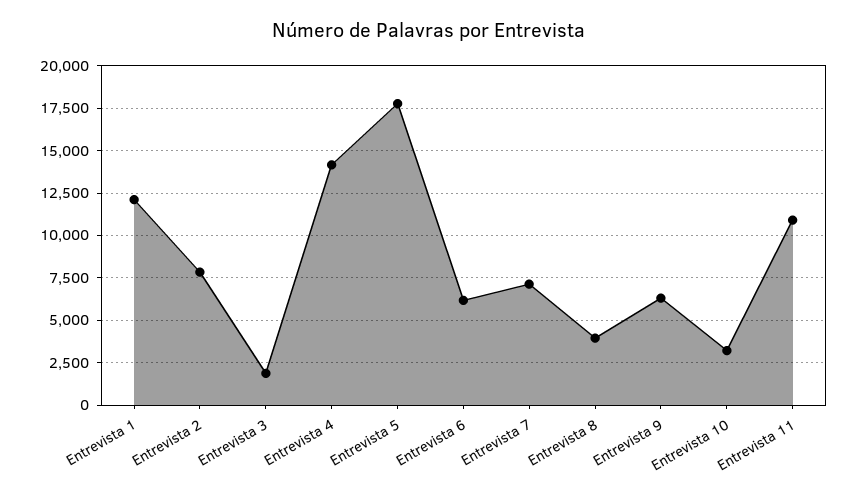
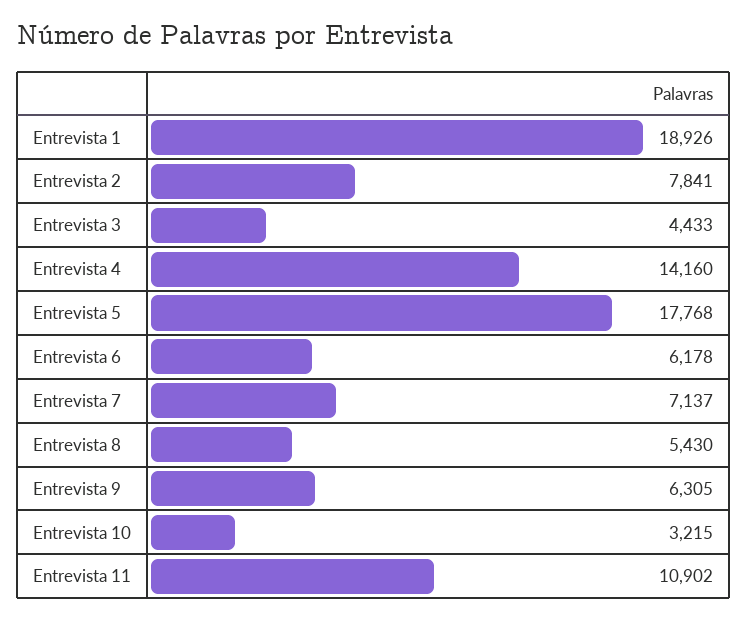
  {
-   "Entrevista 1": 12000,
+   "Entrevista 1": 18926,
    "Entrevista 2": 7841,
-   "Entrevista 3": 2000,
+   "Entrevista 3": 4433,
    "Entrevista 4": 14160,
    "Entrevista 5": 17768,
    "Entrevista 6": 6178,
    "Entrevista 7": 7137,
-   "Entrevista 8": 4000,
+   "Entrevista 8": 5430,
    "Entrevista 9": 6305,
    "Entrevista 10": 3215,
    "Entrevista 11": 10902
  }

